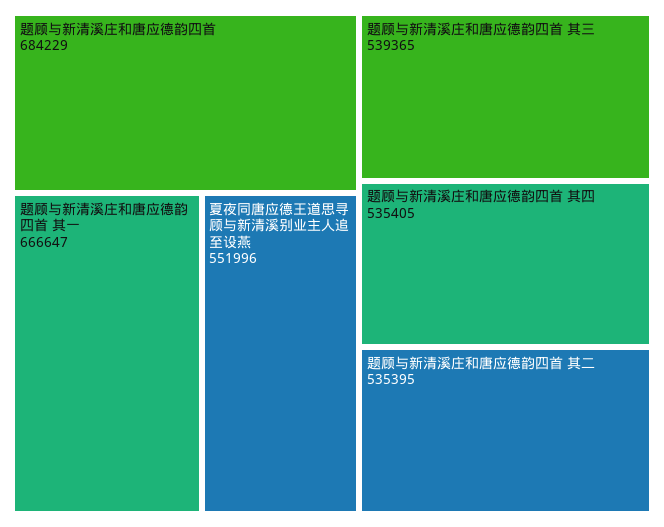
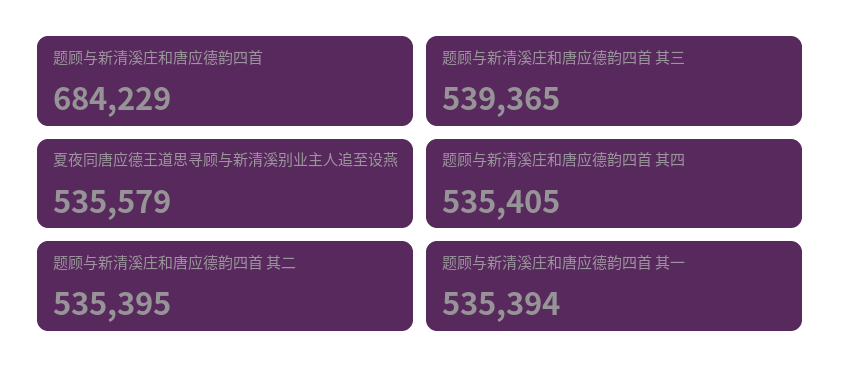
  {
    "题顾与新清溪庄和唐应德韵四首": 684229,
-   "题顾与新清溪庄和唐应德韵四首 其一": 666647,
+   "题顾与新清溪庄和唐应德韵四首 其一": 535394,
-   "夏夜同唐应德王道思寻顾与新清溪别业主人追至设燕": 551996,
+   "夏夜同唐应德王道思寻顾与新清溪别业主人追至设燕": 535579,
    "题顾与新清溪庄和唐应德韵四首 其三": 539365,
    "题顾与新清溪庄和唐应德韵四首 其四": 535405,
    "题顾与新清溪庄和唐应德韵四首 其二": 535395
  }

